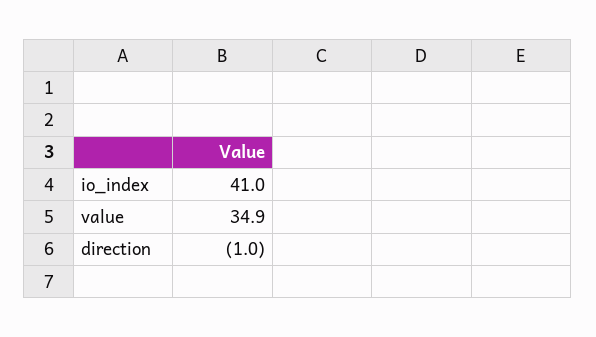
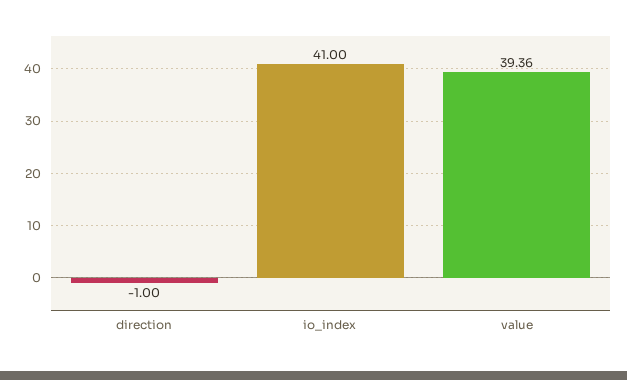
  {
    "io_index": 41,
-   "value": 34.9,
+   "value": 39.36,
    "direction": -1
  }

